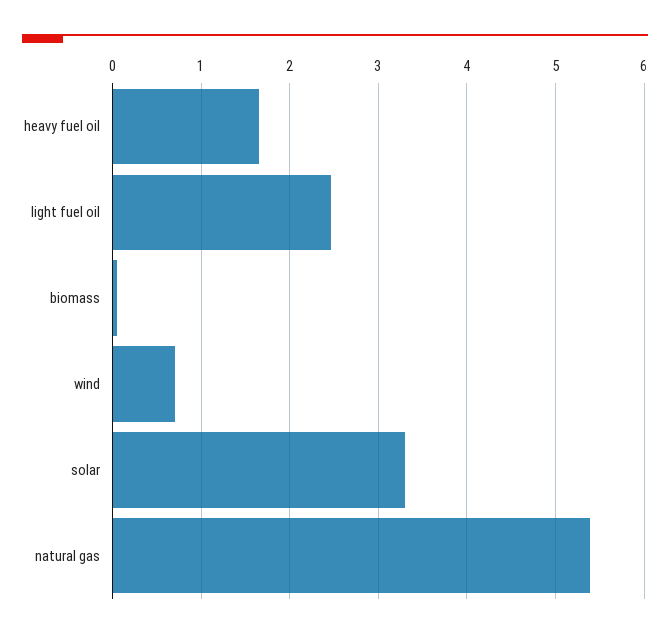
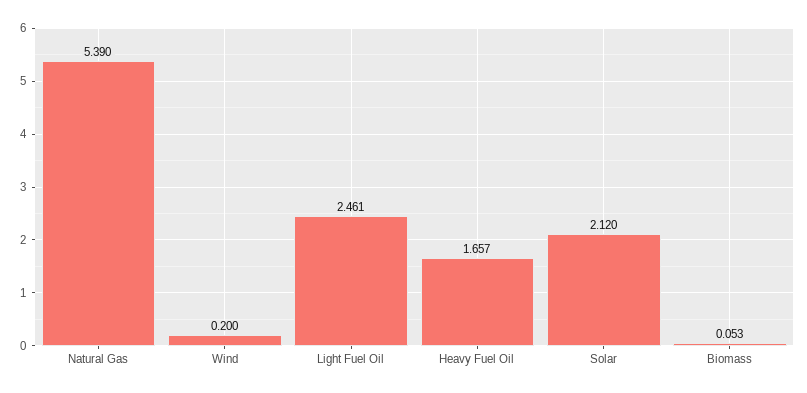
  {
    "heavy fuel oil": 1.657,
    "light fuel oil": 2.461,
    "biomass": 0.053,
-   "wind": 0.7,
+   "wind": 0.2,
-   "solar": 3.3,
+   "solar": 2.12,
    "natural gas": 5.39
  }

